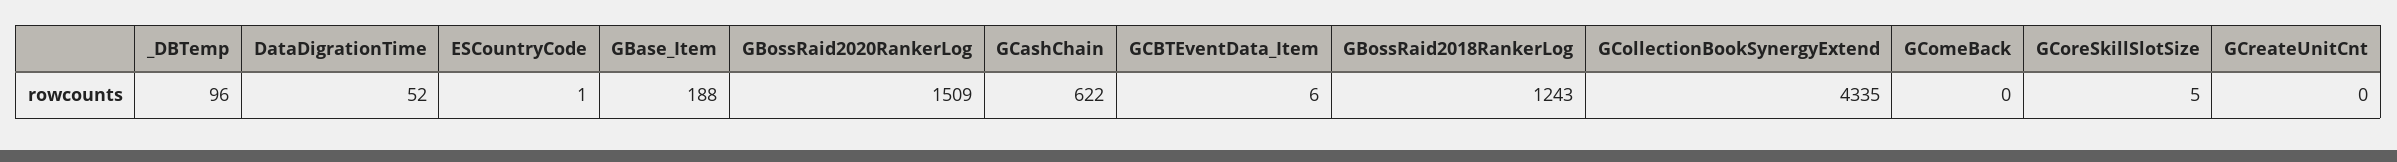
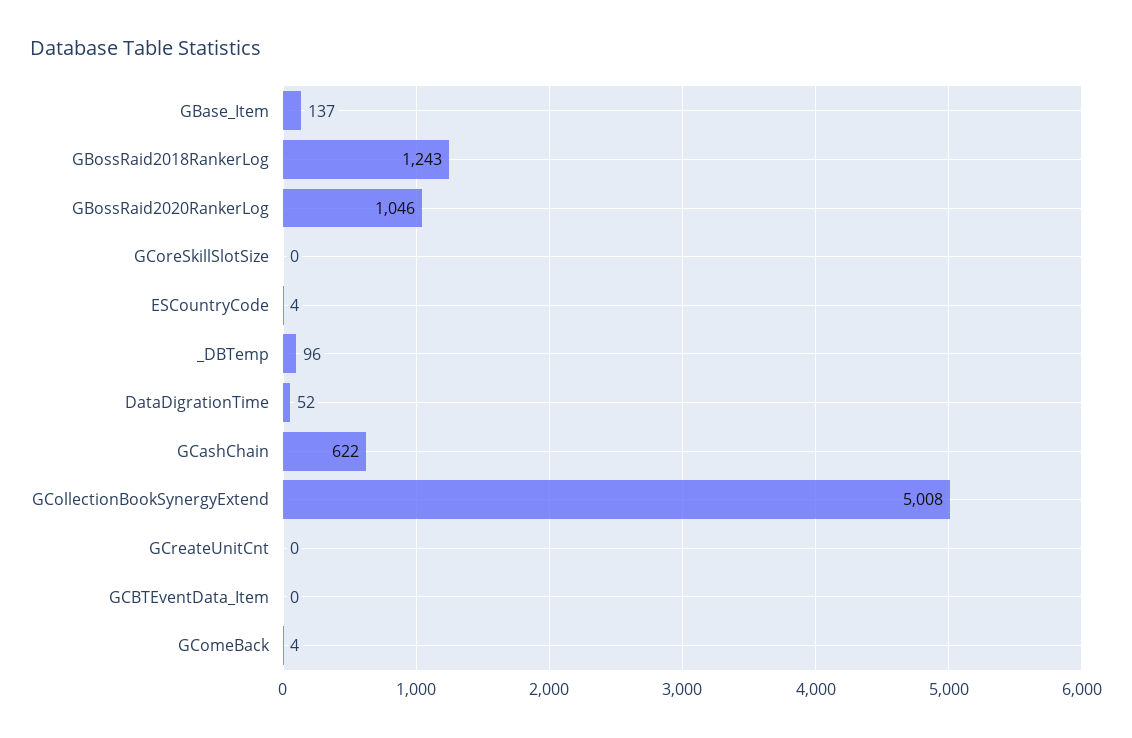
  {
    "_DBTemp": 96,
    "DataDigrationTime": 52,
-   "ESCountryCode": 1,
+   "ESCountryCode": 4,
-   "GBase_Item": 188,
+   "GBase_Item": 137,
-   "GBossRaid2020RankerLog": 1509,
+   "GBossRaid2020RankerLog": 1046,
    "GCashChain": 622,
-   "GCBTEventData_Item": 6,
+   "GCBTEventData_Item": 0,
    "GBossRaid2018RankerLog": 1243,
-   "GCollectionBookSynergyExtend": 4335,
+   "GCollectionBookSynergyExtend": 5008,
-   "GComeBack": 0,
+   "GComeBack": 4,
-   "GCoreSkillSlotSize": 5,
+   "GCoreSkillSlotSize": 0,
    "GCreateUnitCnt": 0
  }

